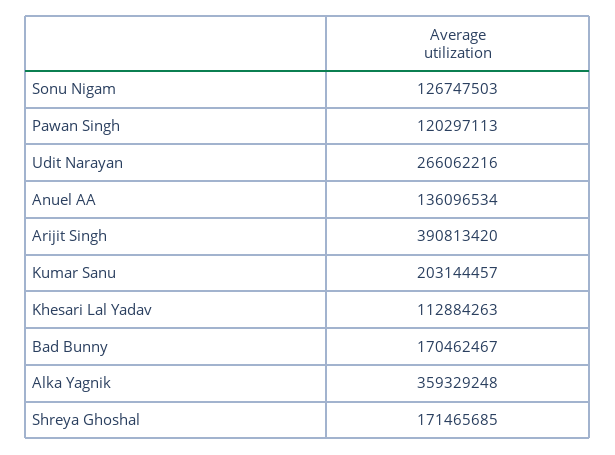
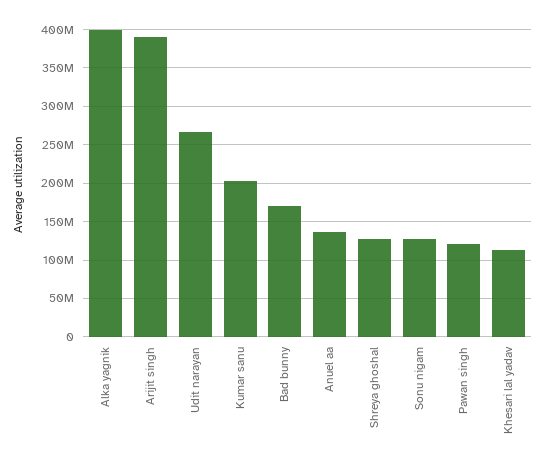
  {
    "Sonu Nigam": 126747503,
    "Pawan Singh": 120297113,
    "Udit Narayan": 266062216,
    "Anuel AA": 136096534,
    "Arijit Singh": 390813420,
    "Kumar Sanu": 203144457,
    "Khesari Lal Yadav": 112884263,
    "Bad Bunny": 170462467,
-   "Alka Yagnik": 359329248,
+   "Alka Yagnik": 400000000,
-   "Shreya Ghoshal": 171465685
+   "Shreya Ghoshal": 130000000
  }

